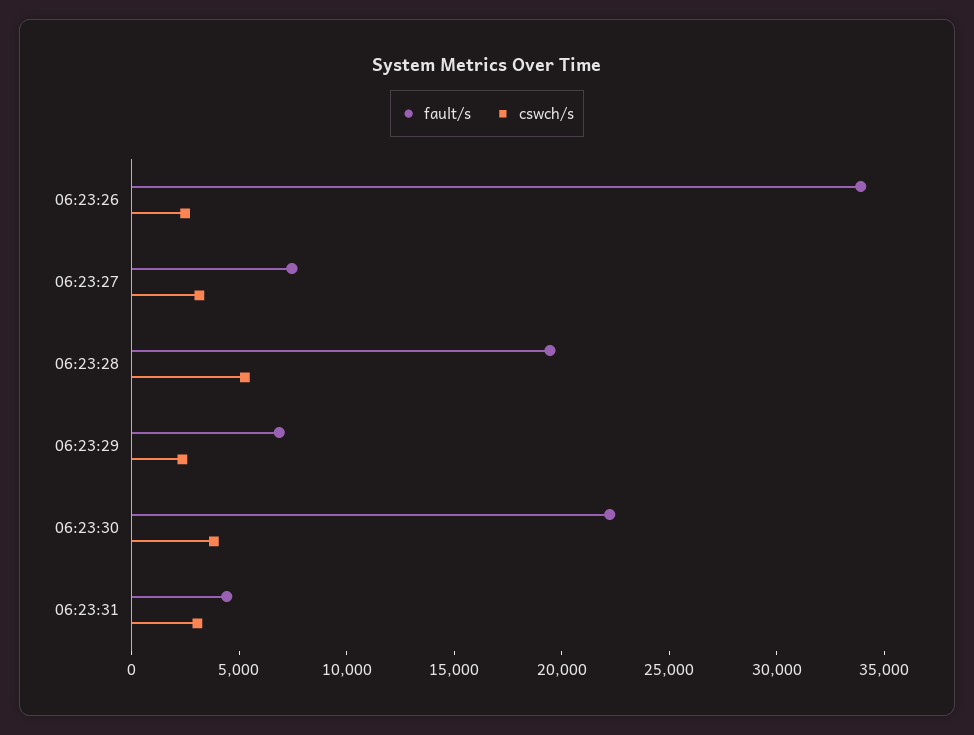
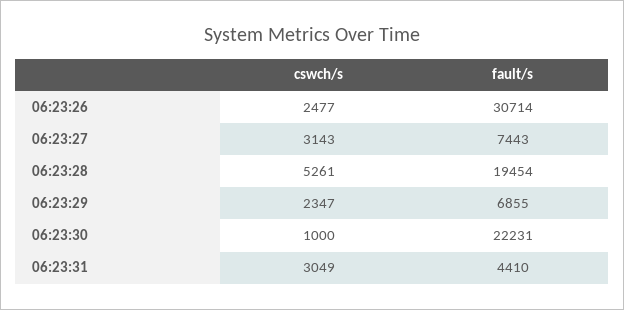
  {
    "fault/s": {
-     "06:23:26": 34000,
+     "06:23:26": 30714,
      "06:23:27": 7443,
      "06:23:28": 19454,
      "06:23:29": 6855,
      "06:23:30": 22231,
      "06:23:31": 4410
    },
    "cswch/s": {
      "06:23:26": 2477,
      "06:23:27": 3143,
      "06:23:28": 5261,
      "06:23:29": 2347,
-     "06:23:30": 4000,
+     "06:23:30": 1000,
      "06:23:31": 3049
    }
  }

